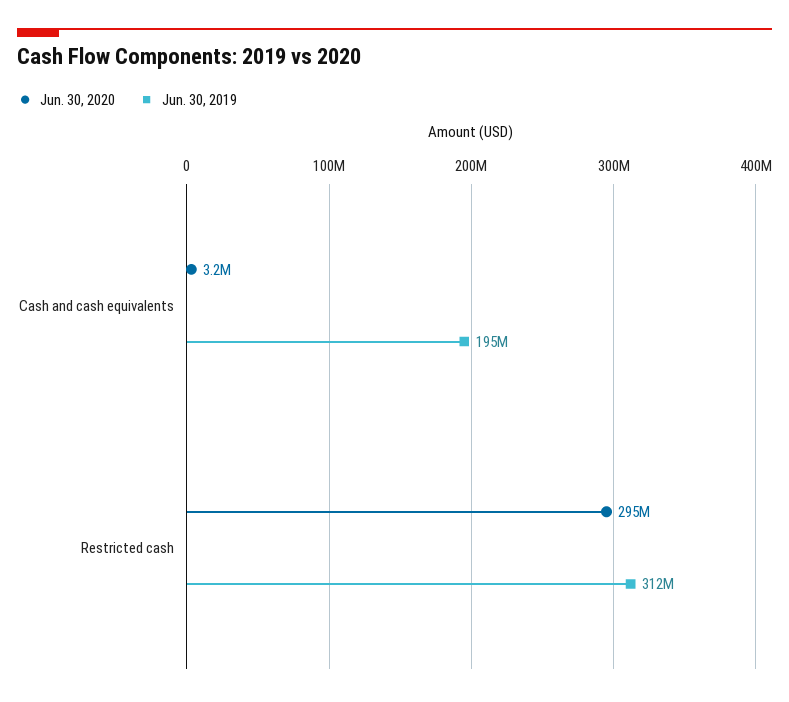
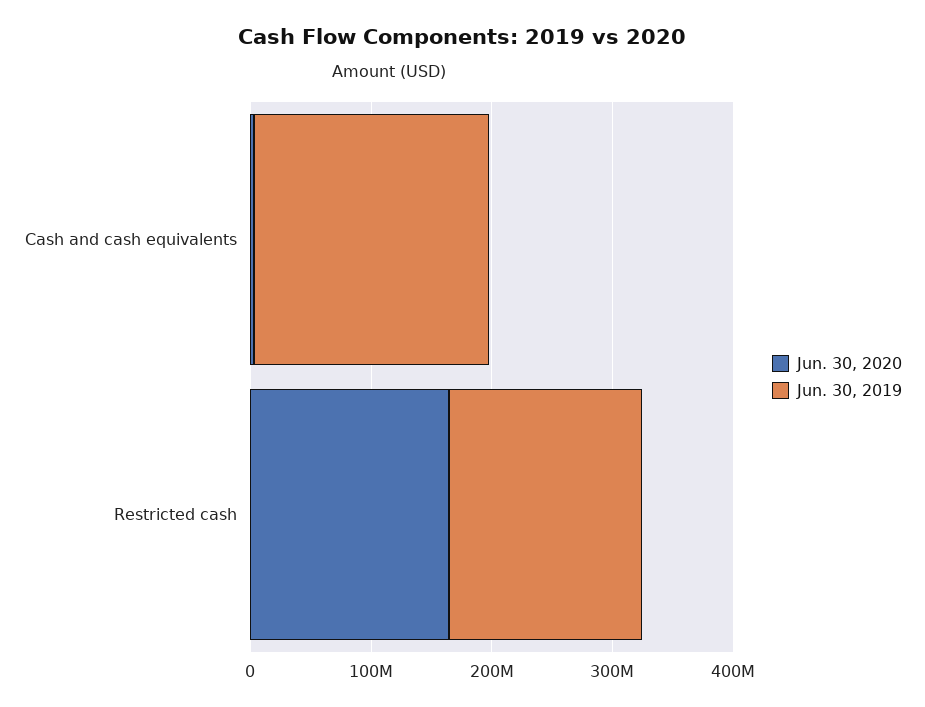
  {
    "Jun. 30, 2020": {
      "Cash and cash equivalents": 3200000,
-     "Restricted cash": 295000000
+     "Restricted cash": 160000000
    },
    "Jun. 30, 2019": {
      "Cash and cash equivalents": 195000000,
-     "Restricted cash": 312000000
+     "Restricted cash": 160000000
    }
  }

